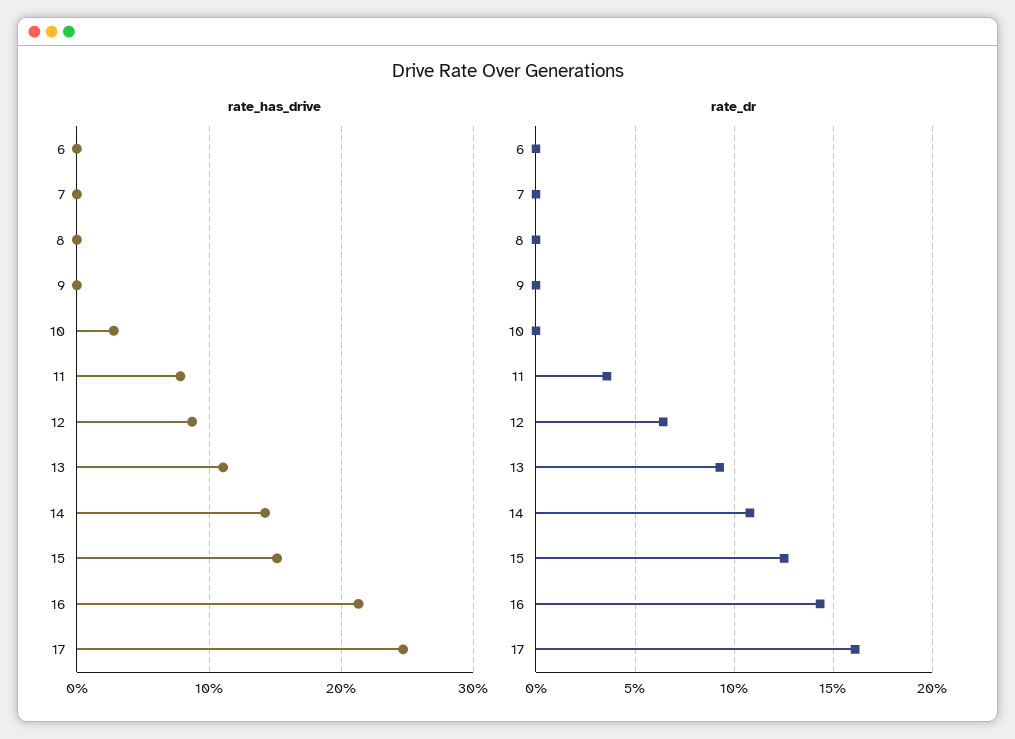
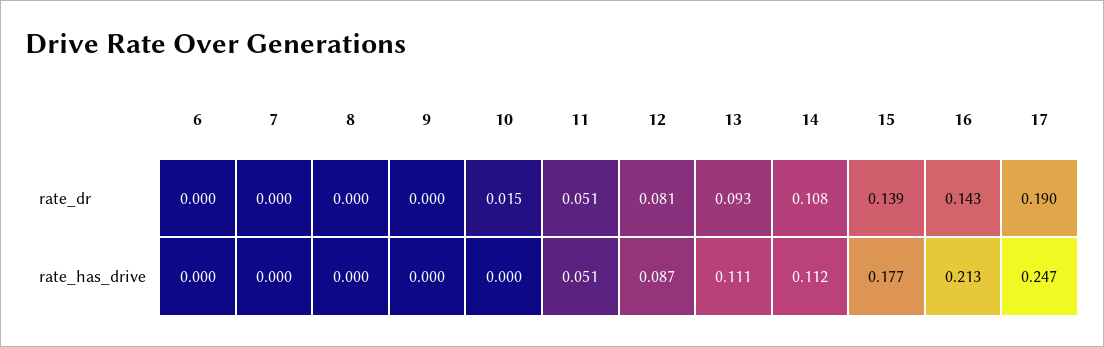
  {
    "rate_has_drive": {
      "6": 0,
      "7": 0,
      "8": 0,
      "9": 0,
-     "10": 0.03,
+     "10": 0,
-     "11": 0.08,
+     "11": 0.051,
      "12": 0.087,
      "13": 0.111,
-     "14": 0.14,
+     "14": 0.112,
-     "15": 0.15,
+     "15": 0.177,
      "16": 0.213,
      "17": 0.247
    },
    "rate_dr": {
      "6": 0,
      "7": 0,
      "8": 0,
      "9": 0,
-     "10": 0,
+     "10": 0.015,
-     "11": 0.035,
+     "11": 0.051,
-     "12": 0.065,
+     "12": 0.081,
      "13": 0.093,
      "14": 0.108,
-     "15": 0.125,
+     "15": 0.139,
      "16": 0.143,
-     "17": 0.16
+     "17": 0.19
    }
  }

